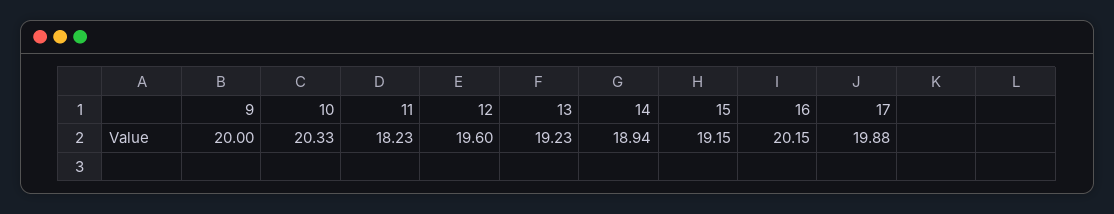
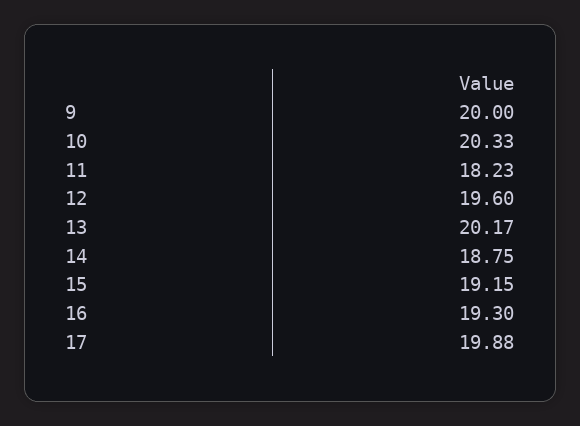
  {
    "9": 20,
    "10": 20.33,
    "11": 18.23,
    "12": 19.6,
-   "13": 19.23,
+   "13": 20.17,
-   "14": 18.94,
+   "14": 18.75,
    "15": 19.15,
-   "16": 20.15,
+   "16": 19.3,
    "17": 19.88
  }

